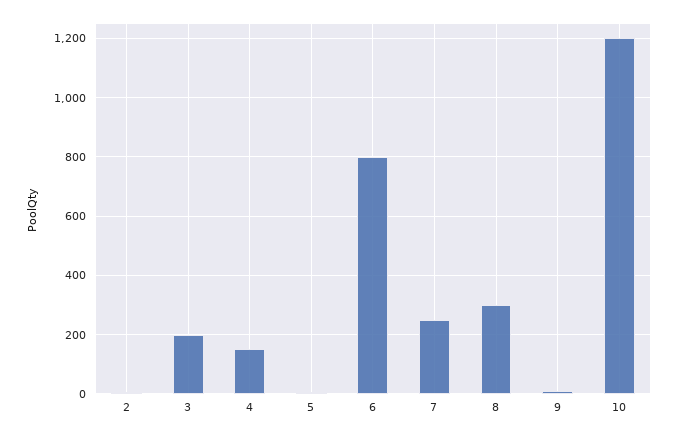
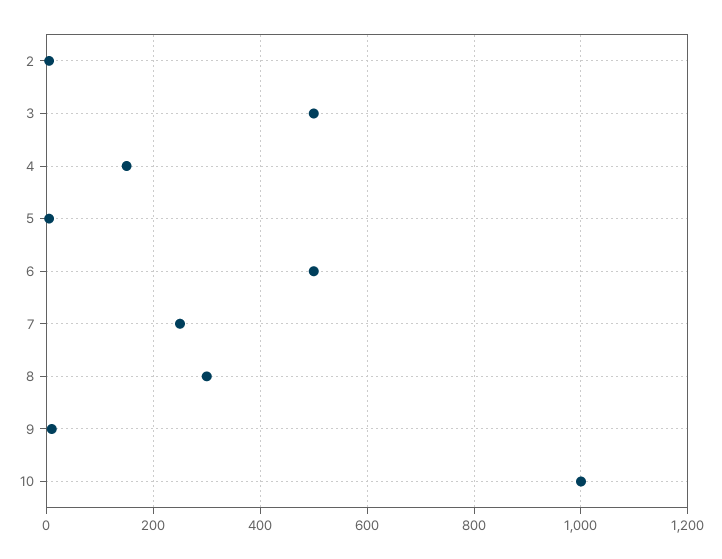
  {
    "2": 0,
-   "3": 200,
+   "3": 500,
    "4": 160,
    "5": 0,
-   "6": 800,
+   "6": 500,
    "7": 260,
    "8": 300,
    "9": 20,
-   "10": 1200
+   "10": 1000
  }

